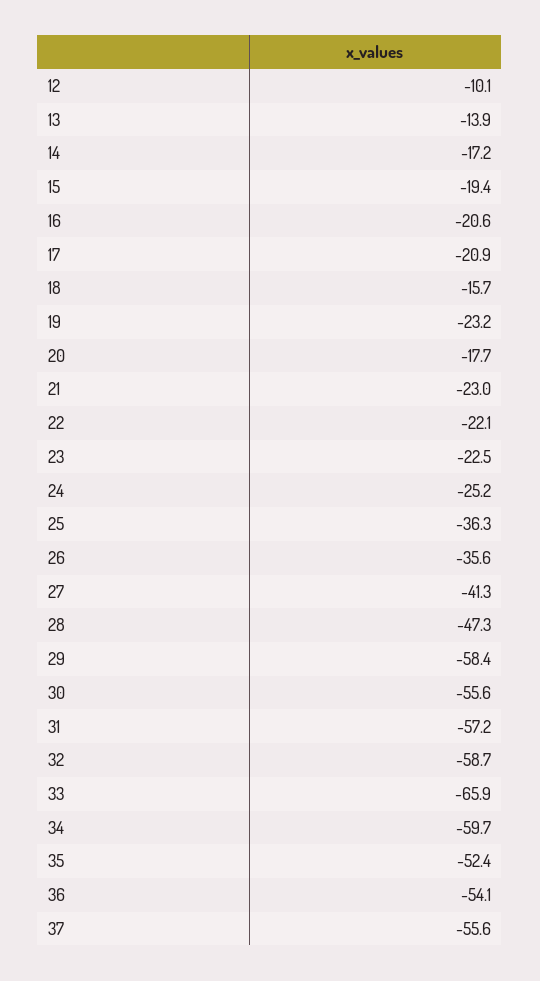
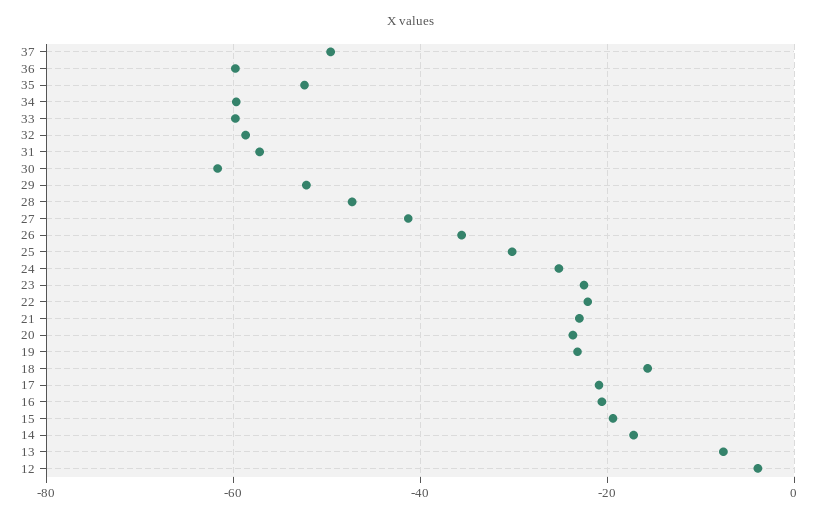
  {
-   "12": -10.1,
+   "12": -4,
-   "13": -13.9,
+   "13": -8,
    "14": -17.2,
    "15": -19.4,
    "16": -20.6,
    "17": -20.9,
    "18": -15.7,
    "19": -23.2,
-   "20": -17.7,
+   "20": -24,
    "21": -23,
    "22": -22.1,
    "23": -22.5,
    "24": -25.2,
-   "25": -36.3,
+   "25": -30,
    "26": -35.6,
    "27": -41.3,
    "28": -47.3,
-   "29": -58.4,
+   "29": -52,
-   "30": -55.6,
+   "30": -62,
    "31": -57.2,
    "32": -58.7,
-   "33": -65.9,
+   "33": -60,
    "34": -59.7,
    "35": -52.4,
-   "36": -54.1,
+   "36": -60,
-   "37": -55.6
+   "37": -50
  }

